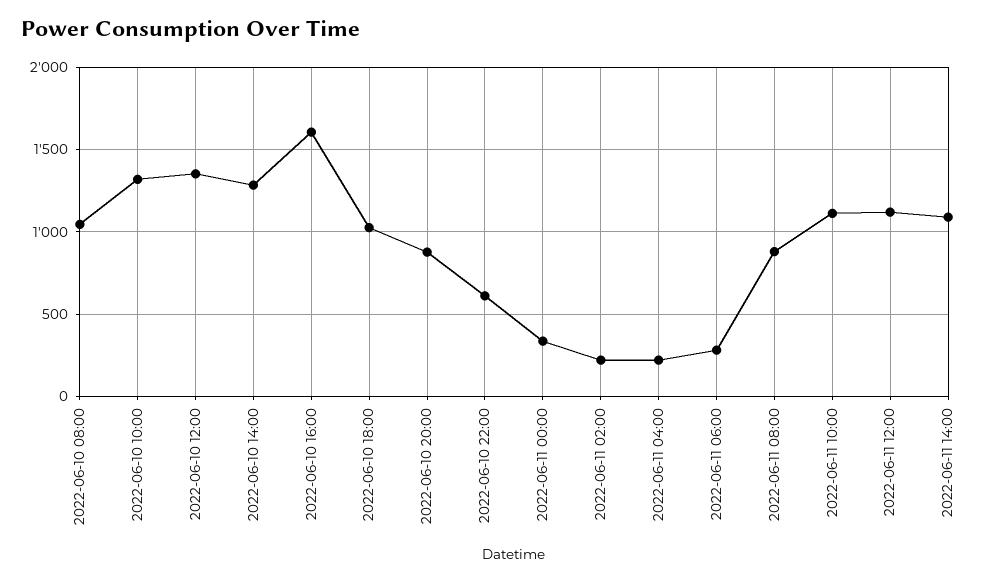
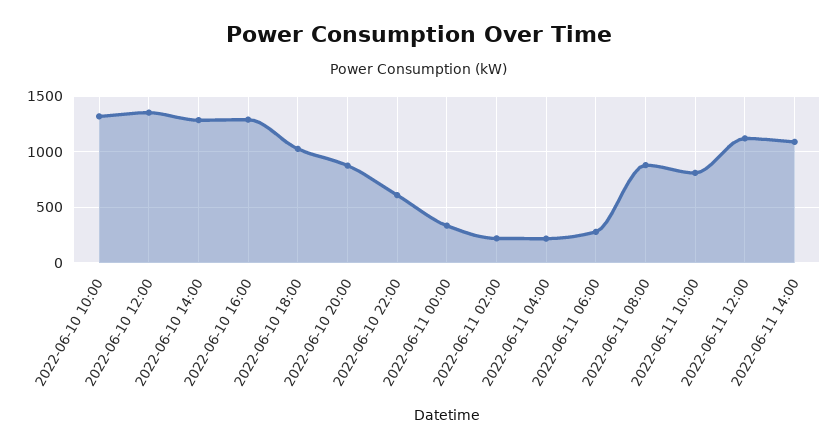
  {
-   "2022-06-10 08:00": 1050,
    "2022-06-10 10:00": 1300,
    "2022-06-10 12:00": 1350,
    "2022-06-10 14:00": 1300,
-   "2022-06-10 16:00": 1600,
+   "2022-06-10 16:00": 1300,
    "2022-06-10 18:00": 1050,
    "2022-06-10 20:00": 900,
    "2022-06-10 22:00": 600,
    "2022-06-11 00:00": 350,
    "2022-06-11 02:00": 200,
    "2022-06-11 04:00": 200,
    "2022-06-11 06:00": 300,
    "2022-06-11 08:00": 900,
-   "2022-06-11 10:00": 1100,
+   "2022-06-11 10:00": 800,
    "2022-06-11 12:00": 1100,
    "2022-06-11 14:00": 1100
  }

